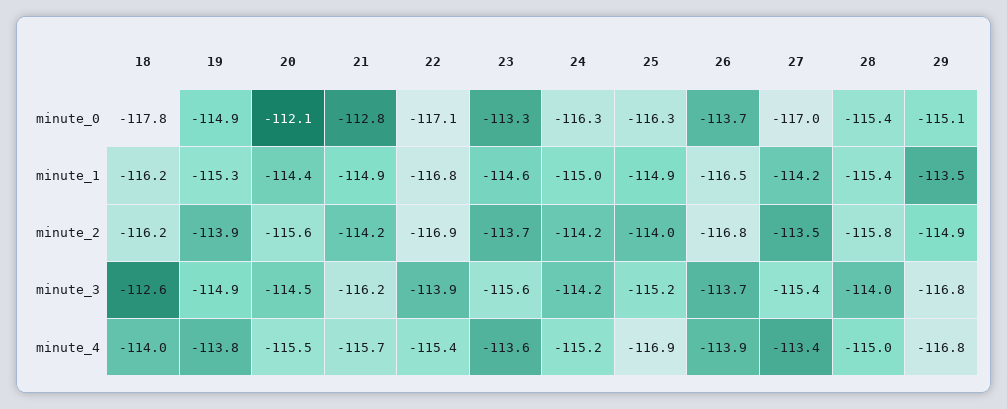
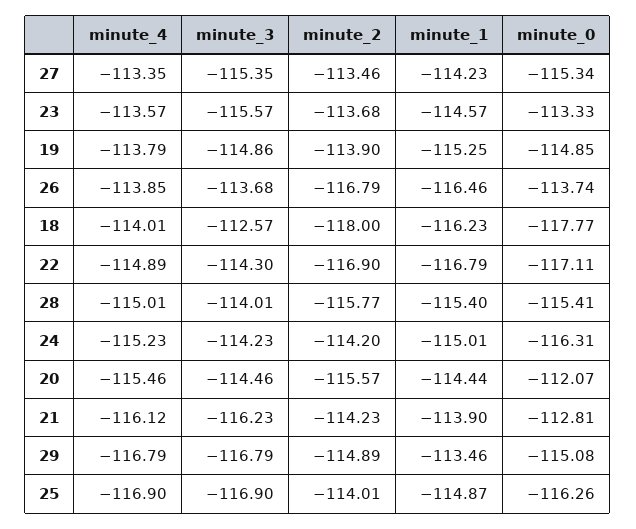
  {
    "18": {
      "minute_0": -117.77,
      "minute_1": -116.23,
-     "minute_2": -116.2,
+     "minute_2": -118,
      "minute_3": -112.57,
      "minute_4": -114.01
    },
    "19": {
      "minute_0": -114.85,
      "minute_1": -115.25,
      "minute_2": -113.9,
      "minute_3": -114.86,
      "minute_4": -113.79
    },
    "20": {
      "minute_0": -112.07,
      "minute_1": -114.44,
      "minute_2": -115.57,
      "minute_3": -114.46,
      "minute_4": -115.46
    },
    "21": {
      "minute_0": -112.81,
-     "minute_1": -114.9,
+     "minute_1": -113.9,
      "minute_2": -114.23,
      "minute_3": -116.23,
-     "minute_4": -115.7
+     "minute_4": -116.12
    },
    "22": {
      "minute_0": -117.11,
      "minute_1": -116.79,
      "minute_2": -116.9,
-     "minute_3": -113.9,
+     "minute_3": -114.3,
-     "minute_4": -115.4
+     "minute_4": -114.89
    },
    "23": {
      "minute_0": -113.33,
      "minute_1": -114.57,
      "minute_2": -113.68,
      "minute_3": -115.57,
      "minute_4": -113.57
    },
    "24": {
      "minute_0": -116.31,
      "minute_1": -115.01,
      "minute_2": -114.2,
      "minute_3": -114.23,
      "minute_4": -115.23
    },
    "25": {
      "minute_0": -116.26,
      "minute_1": -114.87,
      "minute_2": -114.01,
-     "minute_3": -115.2,
+     "minute_3": -116.9,
      "minute_4": -116.9
    },
    "26": {
      "minute_0": -113.74,
      "minute_1": -116.46,
      "minute_2": -116.79,
      "minute_3": -113.68,
      "minute_4": -113.85
    },
    "27": {
-     "minute_0": -117,
+     "minute_0": -115.34,
      "minute_1": -114.23,
      "minute_2": -113.46,
      "minute_3": -115.35,
      "minute_4": -113.35
    },
    "28": {
      "minute_0": -115.41,
      "minute_1": -115.4,
      "minute_2": -115.77,
      "minute_3": -114.01,
      "minute_4": -115.01
    },
    "29": {
      "minute_0": -115.08,
      "minute_1": -113.46,
      "minute_2": -114.89,
      "minute_3": -116.79,
      "minute_4": -116.79
    }
  }

